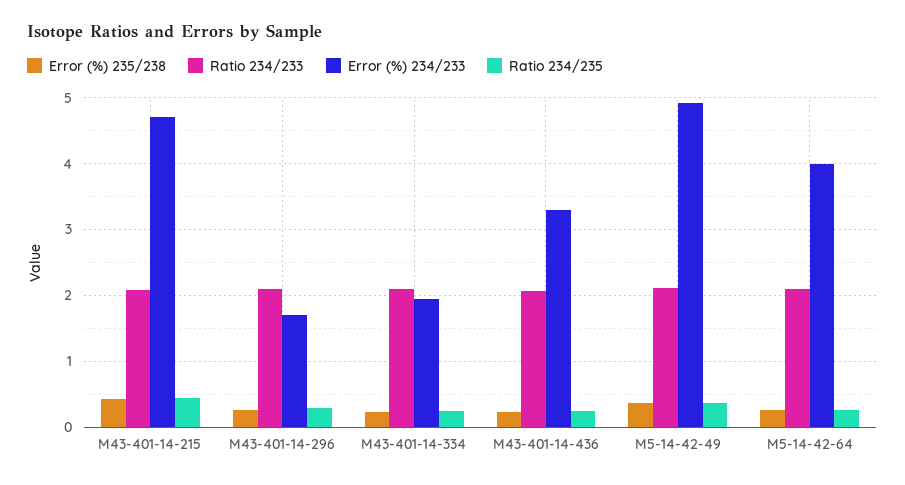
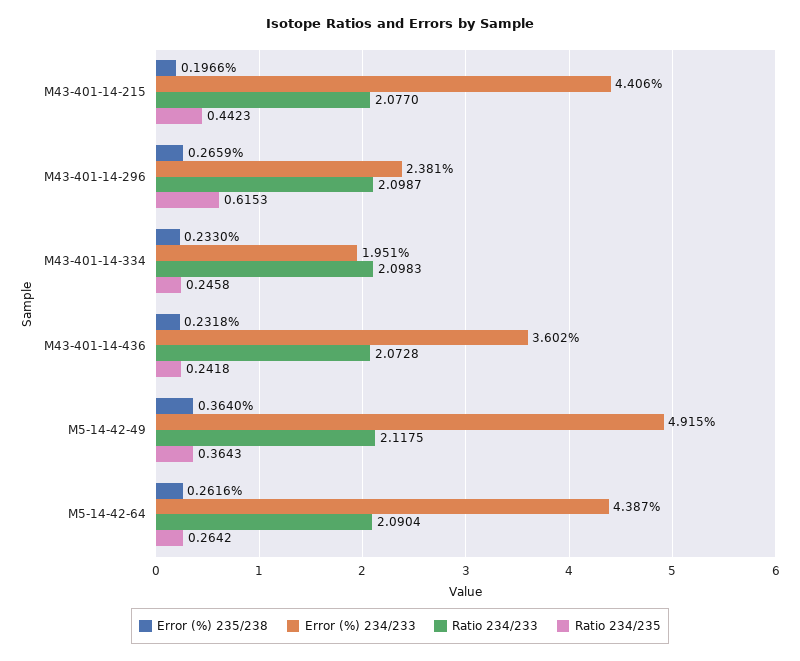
  {
    "Error (%) 235/238": {
-     "M43-401-14-215": 0.4,
+     "M43-401-14-215": 0.1966,
      "M43-401-14-296": 0.2659,
      "M43-401-14-334": 0.233,
      "M43-401-14-436": 0.2318,
      "M5-14-42-49": 0.364,
      "M5-14-42-64": 0.2616
    },
    "Ratio 234/233": {
      "M43-401-14-215": 2.077,
      "M43-401-14-296": 2.0987,
      "M43-401-14-334": 2.0983,
      "M43-401-14-436": 2.0728,
      "M5-14-42-49": 2.1175,
      "M5-14-42-64": 2.0904
    },
    "Error (%) 234/233": {
-     "M43-401-14-215": 4.7,
+     "M43-401-14-215": 4.406,
-     "M43-401-14-296": 1.7,
+     "M43-401-14-296": 2.381,
      "M43-401-14-334": 1.951,
-     "M43-401-14-436": 3.3,
+     "M43-401-14-436": 3.602,
      "M5-14-42-49": 4.915,
-     "M5-14-42-64": 4
+     "M5-14-42-64": 4.387
    },
    "Ratio 234/235": {
      "M43-401-14-215": 0.4423,
-     "M43-401-14-296": 0.3,
+     "M43-401-14-296": 0.6153,
      "M43-401-14-334": 0.2458,
      "M43-401-14-436": 0.2418,
      "M5-14-42-49": 0.3643,
      "M5-14-42-64": 0.2642
    }
  }

